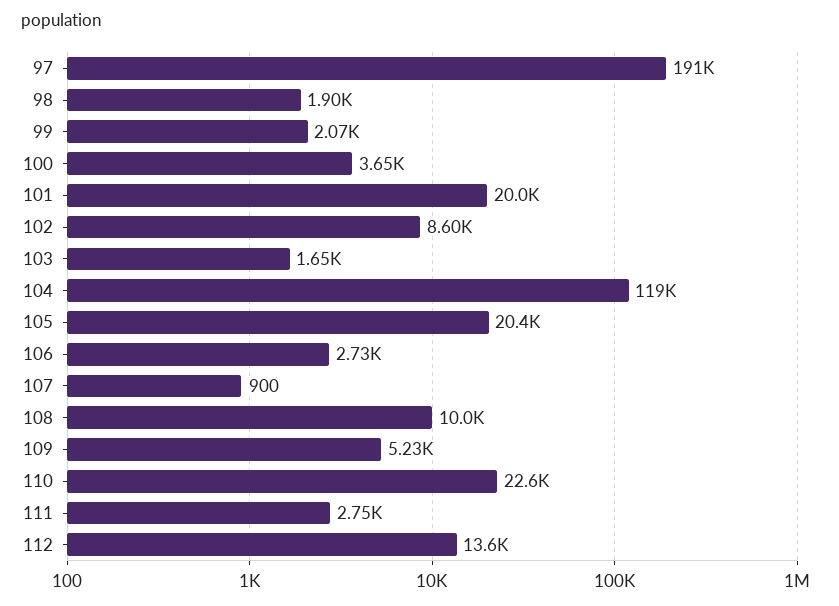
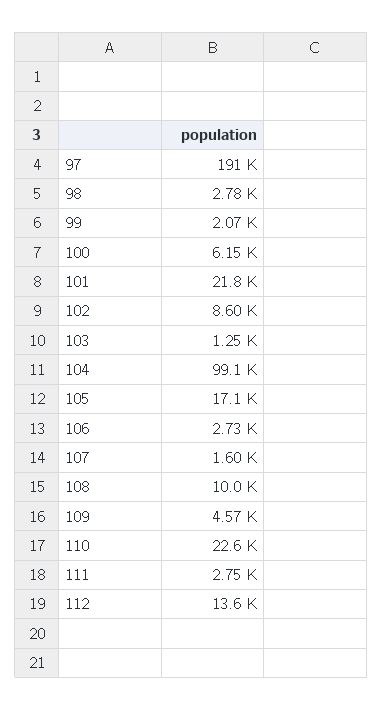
  {
    "97": 191000,
-   "98": 1900,
+   "98": 2780,
    "99": 2070,
-   "100": 3650,
+   "100": 6150,
-   "101": 20000,
+   "101": 21800,
    "102": 8600,
-   "103": 1650,
+   "103": 1250,
-   "104": 119000,
+   "104": 99100,
-   "105": 20400,
+   "105": 17100,
    "106": 2730,
-   "107": 900,
+   "107": 1600,
    "108": 10000,
-   "109": 5230,
+   "109": 4570,
    "110": 22600,
    "111": 2750,
    "112": 13600
  }

